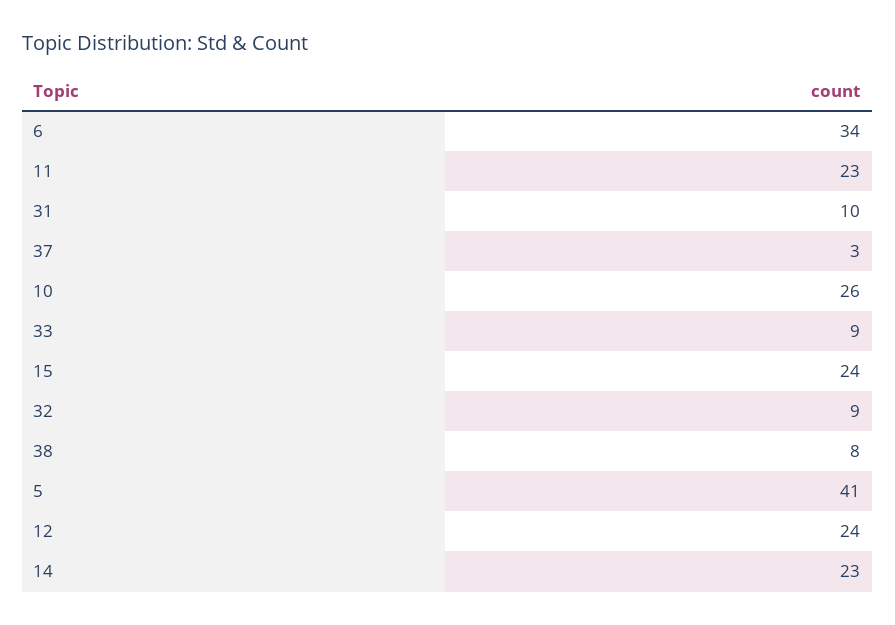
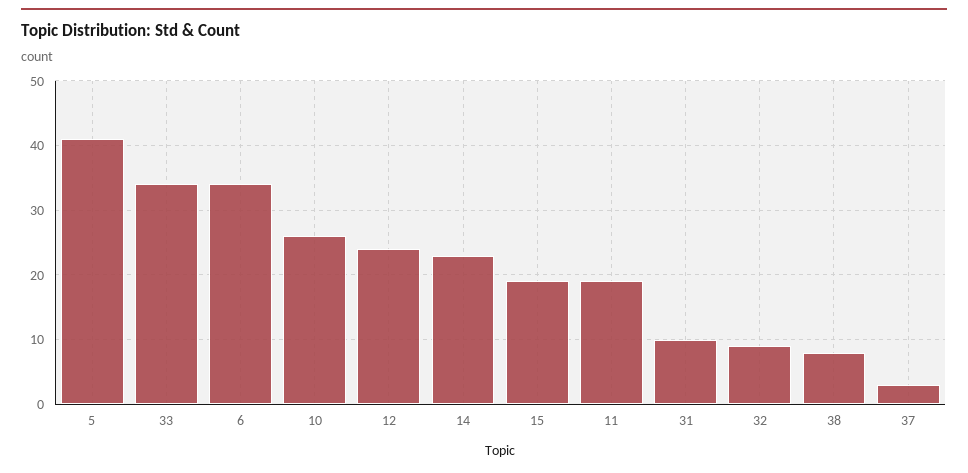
  {
    "6": 34,
-   "11": 23,
+   "11": 19,
    "31": 10,
    "37": 3,
    "10": 26,
-   "33": 9,
+   "33": 34,
-   "15": 24,
+   "15": 19,
    "32": 9,
    "38": 8,
    "5": 41,
    "12": 24,
    "14": 23
  }

